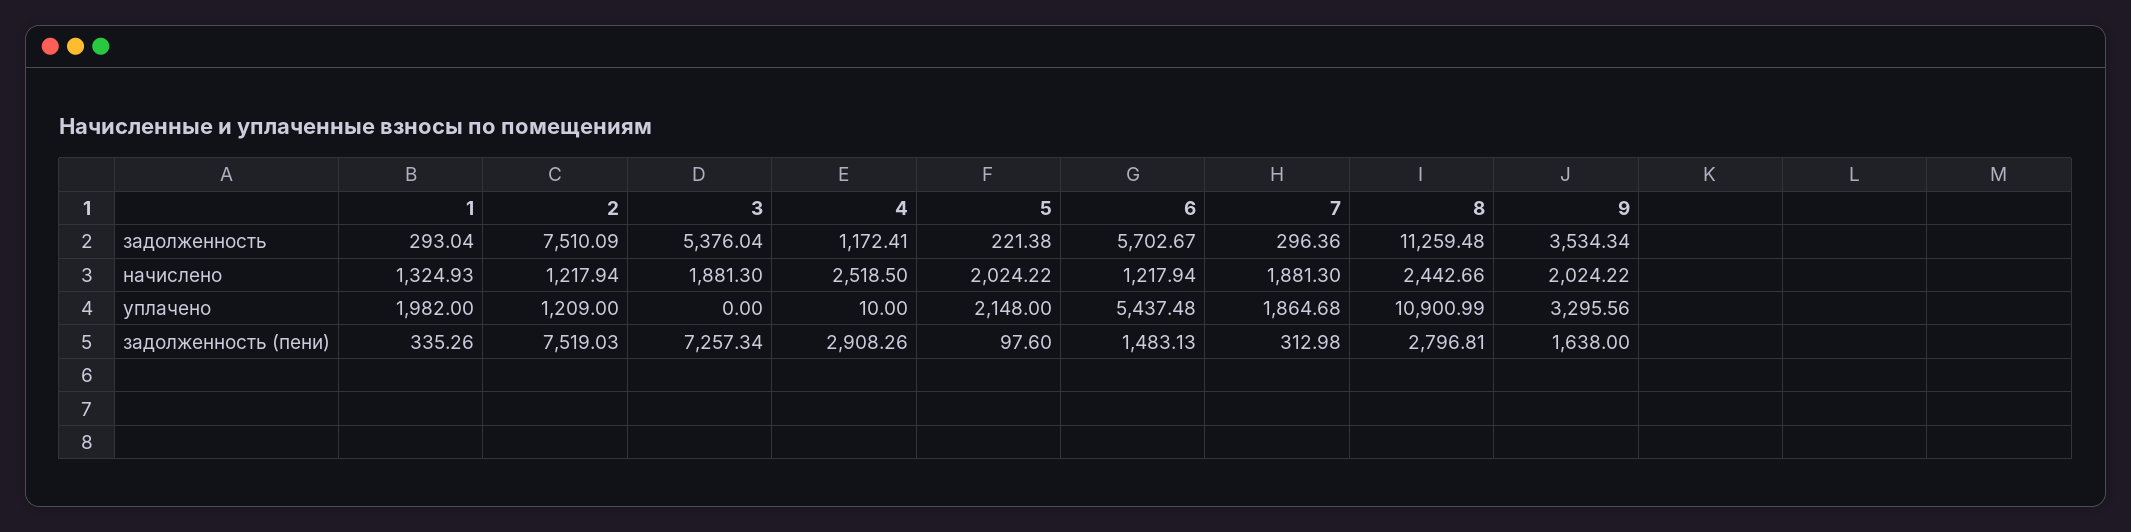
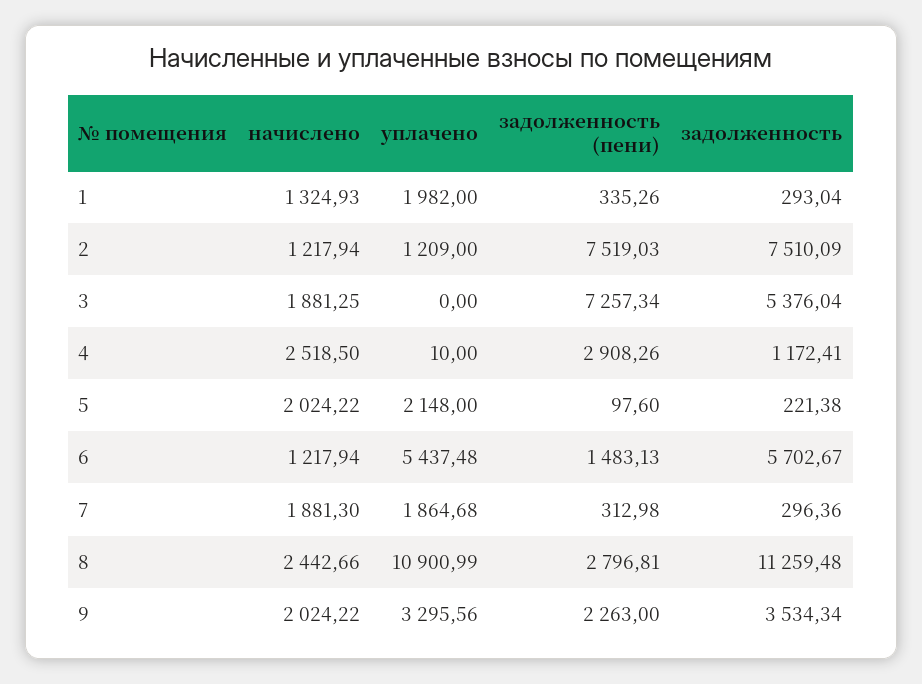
  {
    "1": {
      "задолженность": 293.04,
      "начислено": 1324.93,
      "уплачено": 1982,
      "задолженность (пени)": 335.26
    },
    "2": {
      "задолженность": 7510.09,
      "начислено": 1217.94,
      "уплачено": 1209,
      "задолженность (пени)": 7519.03
    },
    "3": {
      "задолженность": 5376.04,
-     "начислено": 1881.3,
+     "начислено": 1881.25,
      "уплачено": 0,
      "задолженность (пени)": 7257.34
    },
    "4": {
      "задолженность": 1172.41,
      "начислено": 2518.5,
      "уплачено": 10,
      "задолженность (пени)": 2908.26
    },
    "5": {
      "задолженность": 221.38,
      "начислено": 2024.22,
      "уплачено": 2148,
      "задолженность (пени)": 97.6
    },
    "6": {
      "задолженность": 5702.67,
      "начислено": 1217.94,
      "уплачено": 5437.48,
      "задолженность (пени)": 1483.13
    },
    "7": {
      "задолженность": 296.36,
      "начислено": 1881.3,
      "уплачено": 1864.68,
      "задолженность (пени)": 312.98
    },
    "8": {
      "задолженность": 11259.48,
      "начислено": 2442.66,
      "уплачено": 10900.99,
      "задолженность (пени)": 2796.81
    },
    "9": {
      "задолженность": 3534.34,
      "начислено": 2024.22,
      "уплачено": 3295.56,
-     "задолженность (пени)": 1638
+     "задолженность (пени)": 2263
    }
  }

